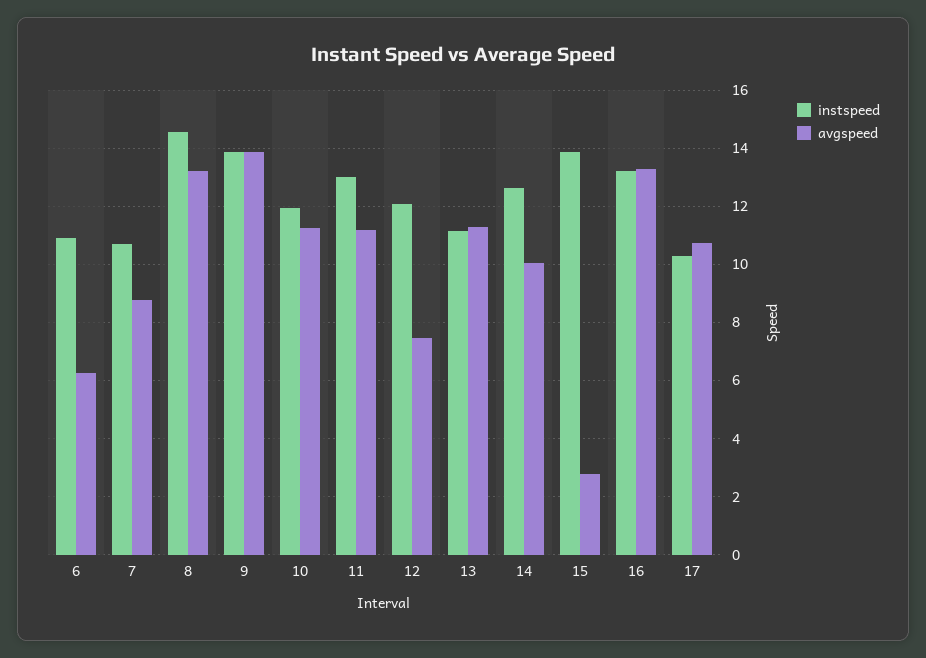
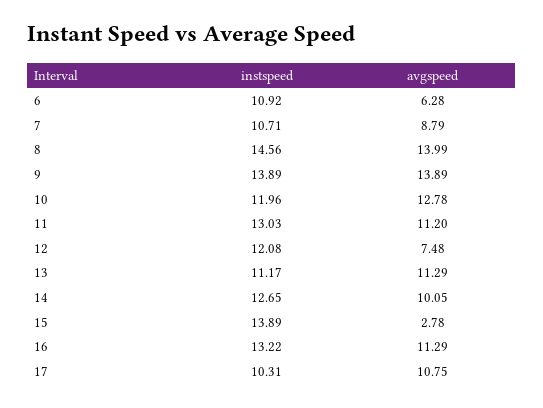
  {
    "instspeed": {
      "6": 10.92,
      "7": 10.71,
      "8": 14.56,
      "9": 13.89,
      "10": 11.96,
      "11": 13.03,
      "12": 12.08,
      "13": 11.17,
      "14": 12.65,
      "15": 13.89,
      "16": 13.22,
      "17": 10.31
    },
    "avgspeed": {
      "6": 6.28,
      "7": 8.79,
-     "8": 13.25,
+     "8": 13.99,
      "9": 13.89,
-     "10": 11.25,
+     "10": 12.78,
      "11": 11.2,
      "12": 7.48,
      "13": 11.29,
      "14": 10.05,
      "15": 2.78,
-     "16": 13.25,
+     "16": 11.29,
      "17": 10.75
    }
  }

